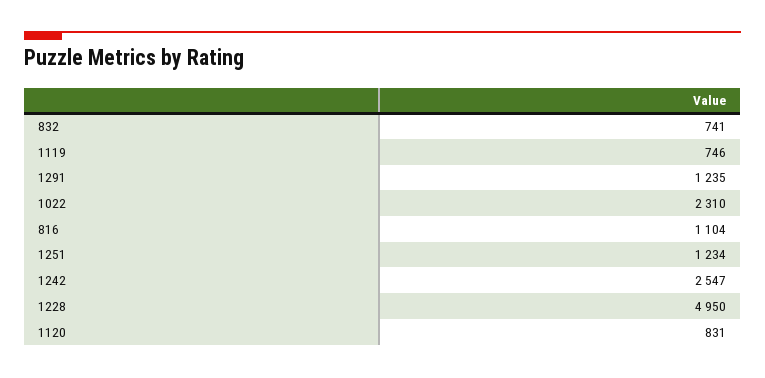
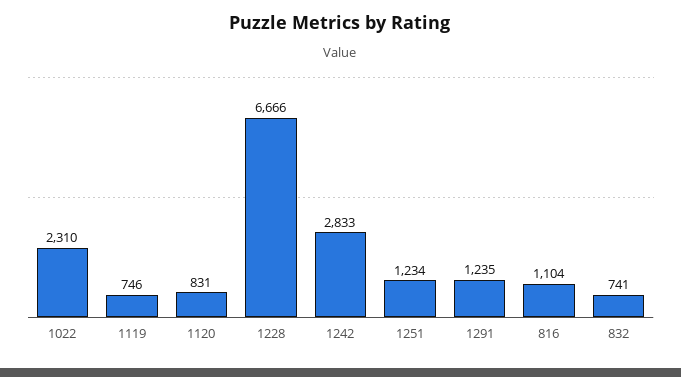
  {
    "832": 741,
    "1119": 746,
    "1291": 1235,
    "1022": 2310,
    "816": 1104,
    "1251": 1234,
-   "1242": 2547,
+   "1242": 2833,
-   "1228": 4950,
+   "1228": 6666,
    "1120": 831
  }

